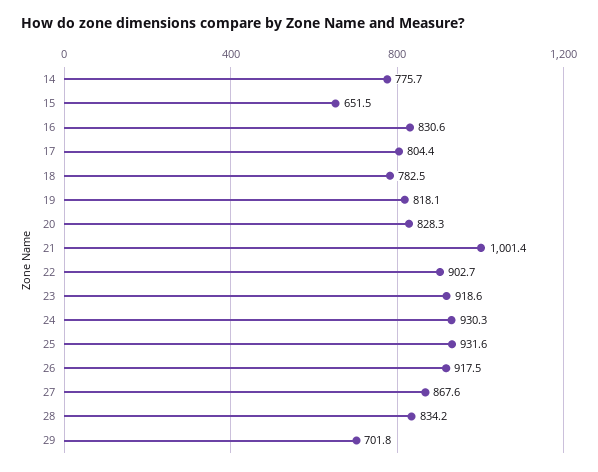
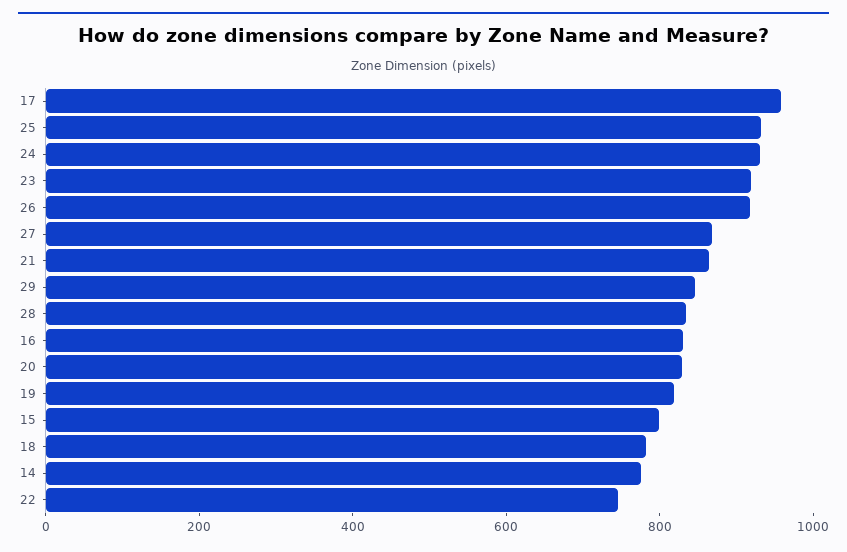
  {
    "14": 775.7,
-   "15": 651.5,
+   "15": 800,
    "16": 830.6,
-   "17": 804.4,
+   "17": 950,
    "18": 782.5,
    "19": 818.1,
    "20": 828.3,
-   "21": 1001.4,
+   "21": 850,
-   "22": 902.7,
+   "22": 750,
    "23": 918.6,
    "24": 930.3,
    "25": 931.6,
    "26": 917.5,
    "27": 867.6,
    "28": 834.2,
-   "29": 701.8
+   "29": 850
  }

